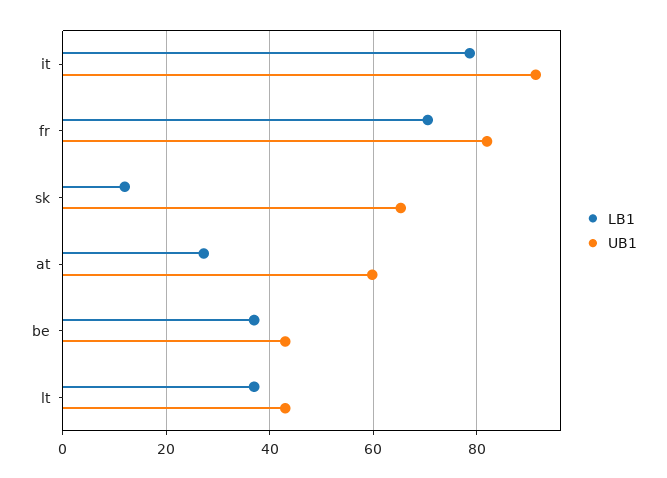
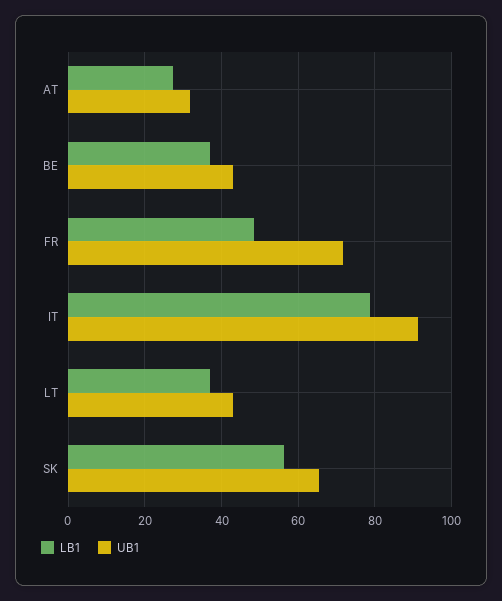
  {
    "LB1": {
      "it": 78,
-     "fr": 70,
+     "fr": 48,
-     "sk": 12,
+     "sk": 56,
      "at": 28,
      "be": 38,
      "lt": 38
    },
    "UB1": {
      "it": 92,
-     "fr": 82,
+     "fr": 72,
      "sk": 66,
-     "at": 60,
+     "at": 32,
      "be": 44,
      "lt": 44
    }
  }

